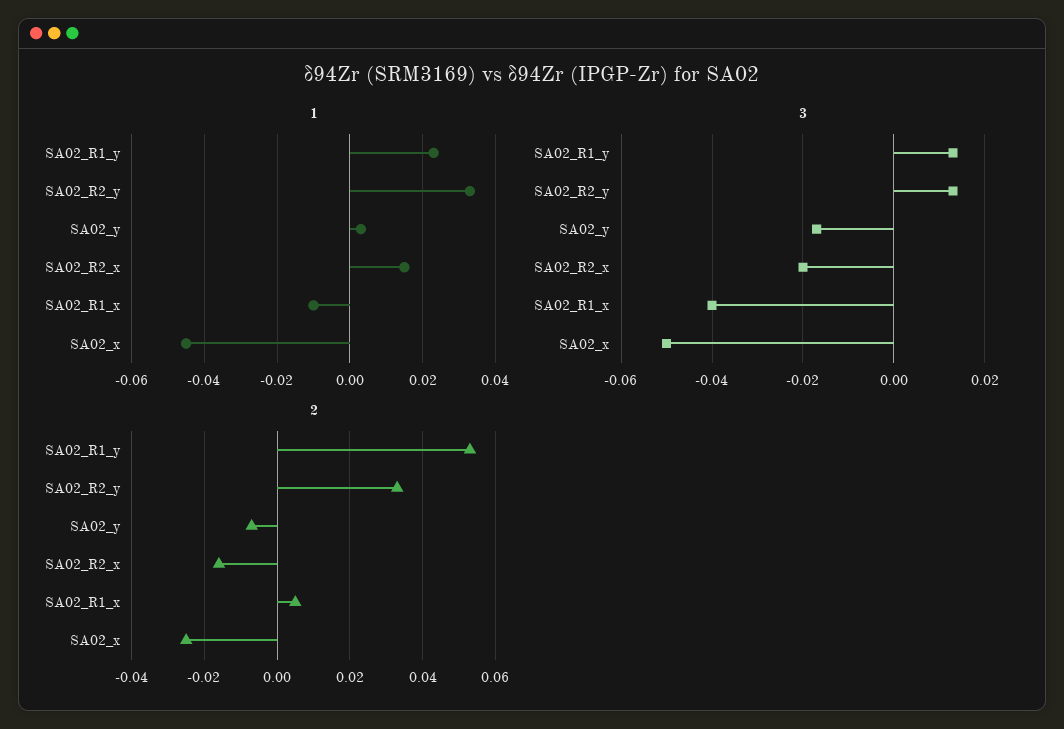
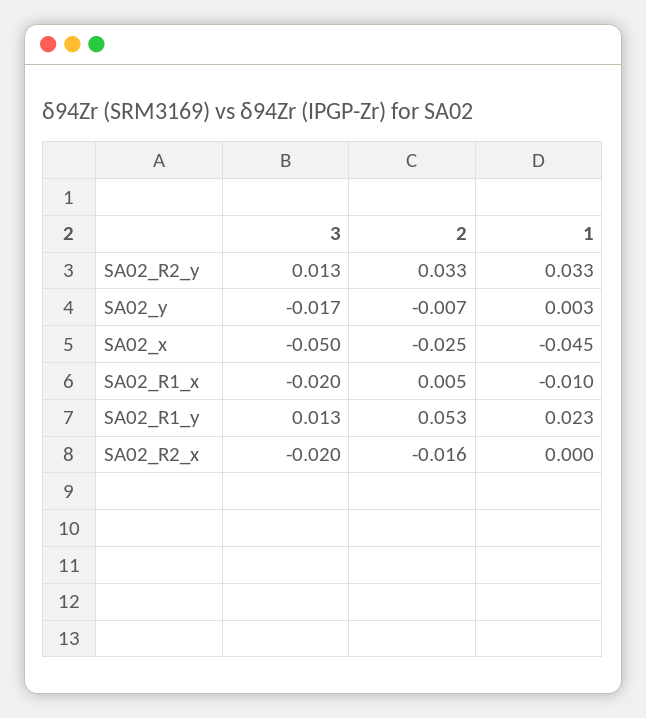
  {
    "1": {
      "SA02_R1_y": 0.023,
      "SA02_R2_y": 0.033,
      "SA02_y": 0.003,
-     "SA02_R2_x": 0.015,
+     "SA02_R2_x": 0,
      "SA02_R1_x": -0.01,
      "SA02_x": -0.045
    },
    "3": {
      "SA02_R1_y": 0.013,
      "SA02_R2_y": 0.013,
      "SA02_y": -0.017,
      "SA02_R2_x": -0.02,
-     "SA02_R1_x": -0.04,
+     "SA02_R1_x": -0.02,
      "SA02_x": -0.05
    },
    "2": {
      "SA02_R1_y": 0.053,
      "SA02_R2_y": 0.033,
      "SA02_y": -0.007,
      "SA02_R2_x": -0.016,
      "SA02_R1_x": 0.005,
      "SA02_x": -0.025
    }
  }

